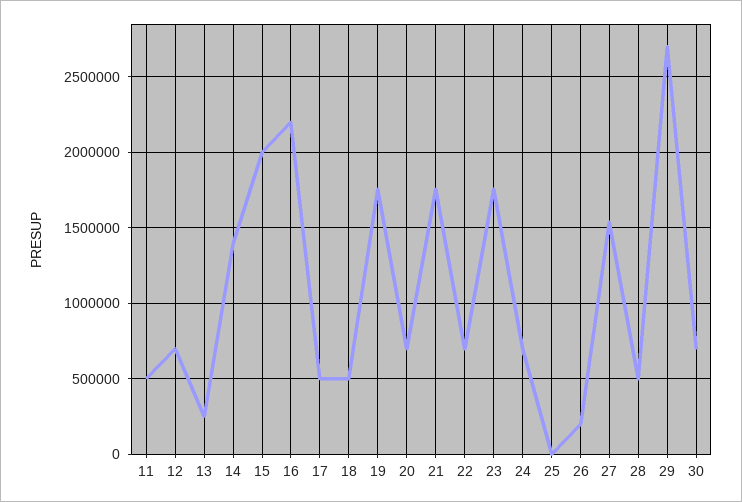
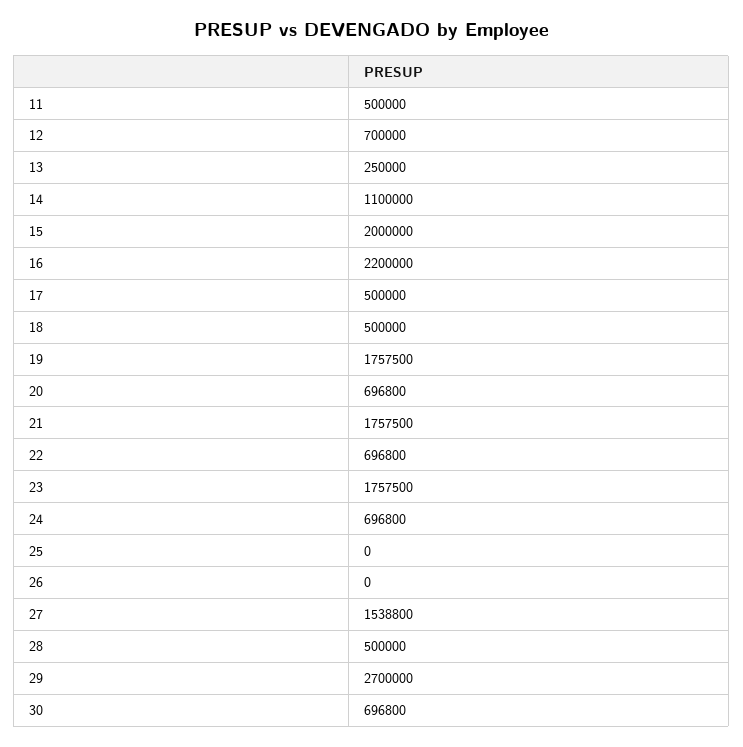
  {
    "11": 500000,
    "12": 700000,
    "13": 250000,
-   "14": 1400000,
+   "14": 1100000,
    "15": 2000000,
    "16": 2200000,
    "17": 500000,
    "18": 500000,
    "19": 1757500,
    "20": 696800,
    "21": 1757500,
    "22": 696800,
    "23": 1757500,
    "24": 696800,
    "25": 0,
-   "26": 200000,
+   "26": 0,
    "27": 1538800,
    "28": 500000,
    "29": 2700000,
    "30": 696800
  }

